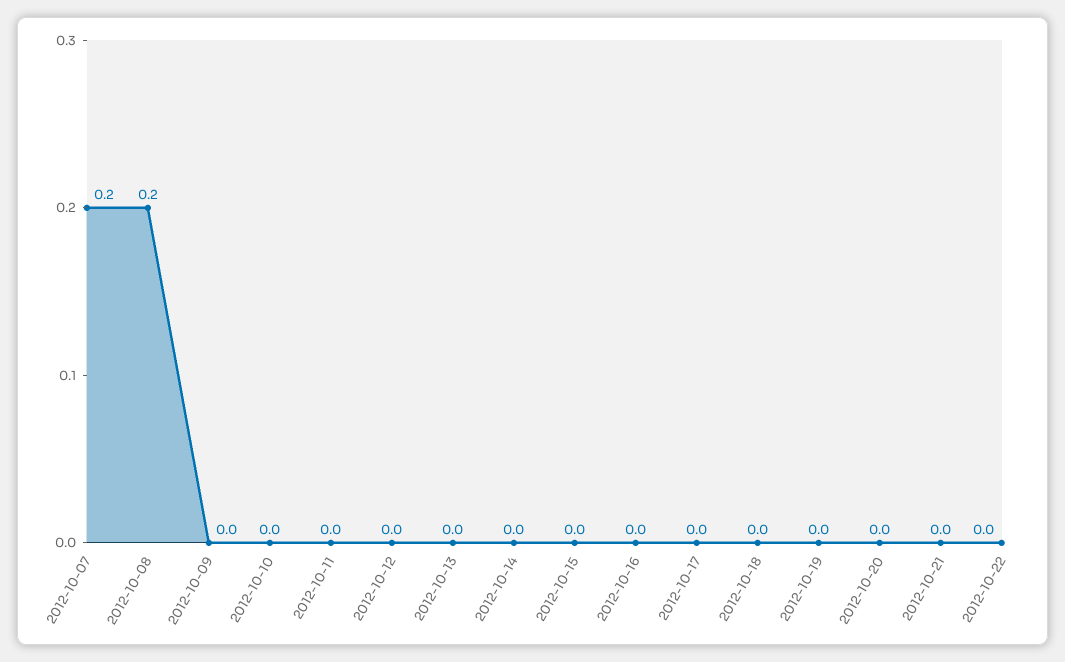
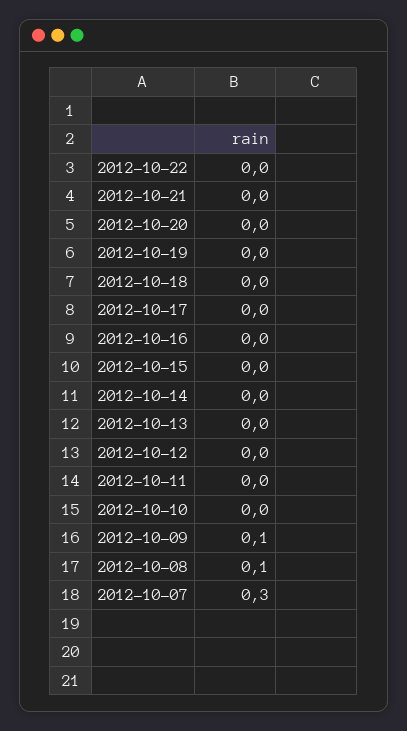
  {
-   "2012-10-07": 0.2,
+   "2012-10-07": 0.3,
-   "2012-10-08": 0.2,
+   "2012-10-08": 0.1,
-   "2012-10-09": 0,
+   "2012-10-09": 0.1,
    "2012-10-10": 0,
    "2012-10-11": 0,
    "2012-10-12": 0,
    "2012-10-13": 0,
    "2012-10-14": 0,
    "2012-10-15": 0,
    "2012-10-16": 0,
    "2012-10-17": 0,
    "2012-10-18": 0,
    "2012-10-19": 0,
    "2012-10-20": 0,
    "2012-10-21": 0,
    "2012-10-22": 0
  }

